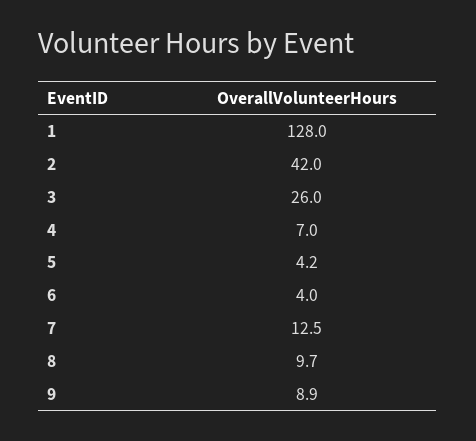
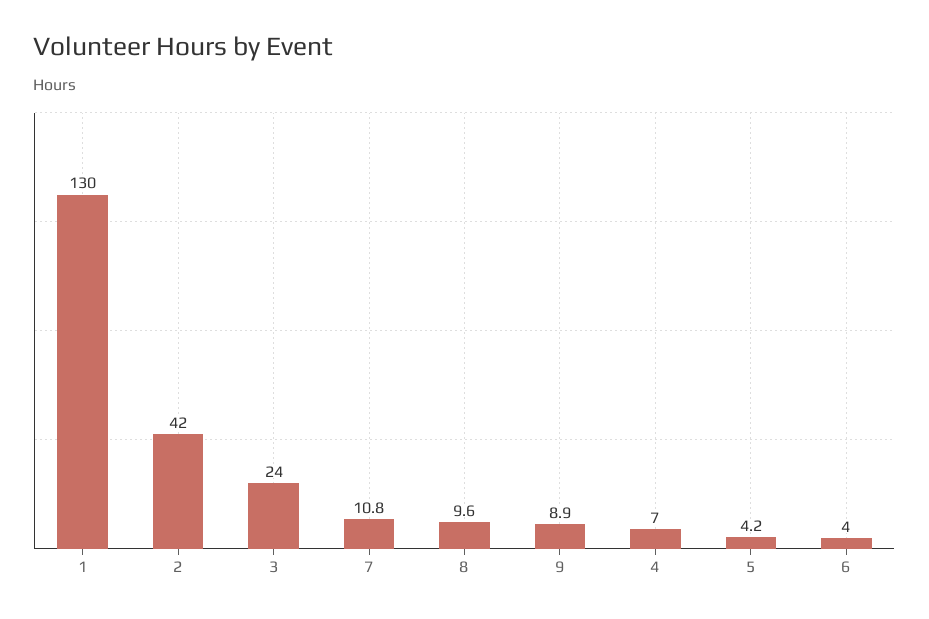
  {
-   "1": 128,
+   "1": 130,
    "2": 42,
-   "3": 26,
+   "3": 24,
    "4": 7,
    "5": 4.2,
    "6": 4,
-   "7": 12.5,
+   "7": 10.8,
-   "8": 9.7,
+   "8": 9.6,
    "9": 8.9
  }

